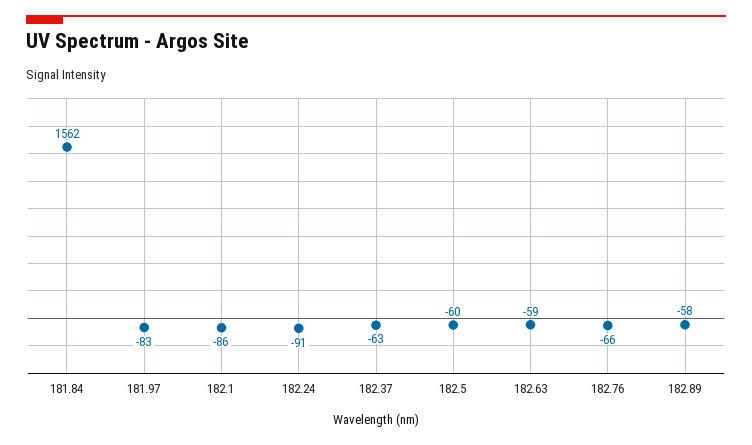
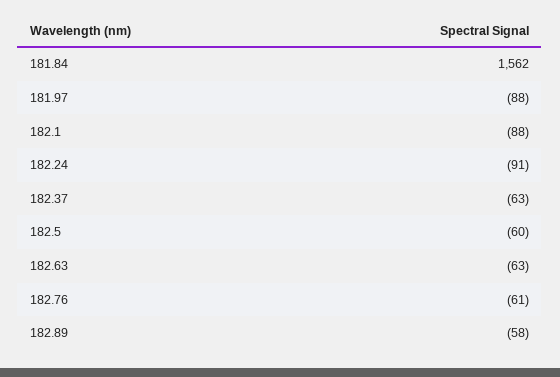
  {
    "181.84": 1562,
-   "181.97": -83,
+   "181.97": -88,
-   "182.1": -86,
+   "182.1": -88,
    "182.24": -91,
    "182.37": -63,
    "182.5": -60,
-   "182.63": -59,
+   "182.63": -63,
-   "182.76": -66,
+   "182.76": -61,
    "182.89": -58
  }

